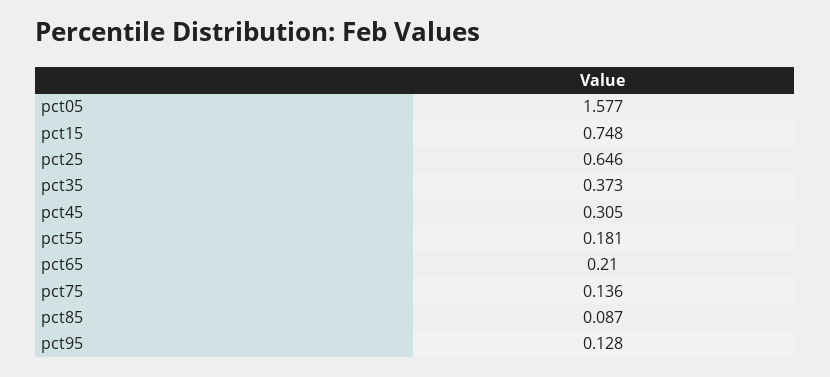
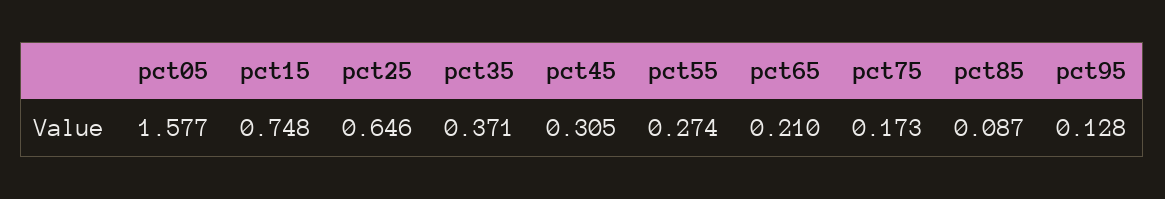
  {
    "pct05": 1.577,
    "pct15": 0.748,
    "pct25": 0.646,
-   "pct35": 0.373,
+   "pct35": 0.371,
    "pct45": 0.305,
-   "pct55": 0.181,
+   "pct55": 0.274,
    "pct65": 0.21,
-   "pct75": 0.136,
+   "pct75": 0.173,
    "pct85": 0.087,
    "pct95": 0.128
  }

